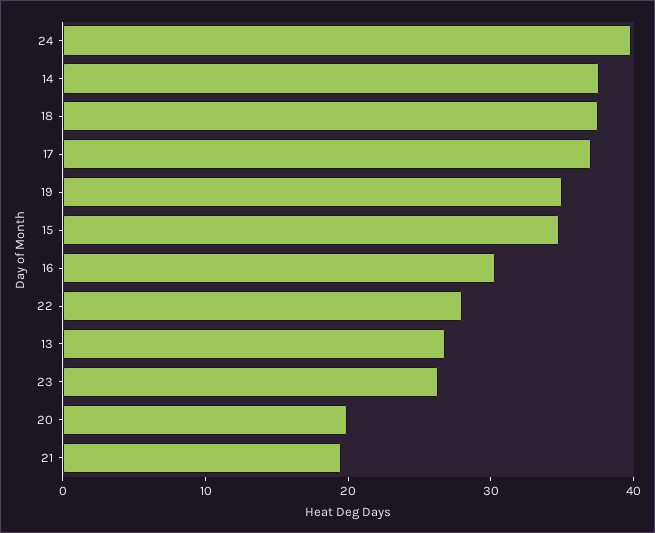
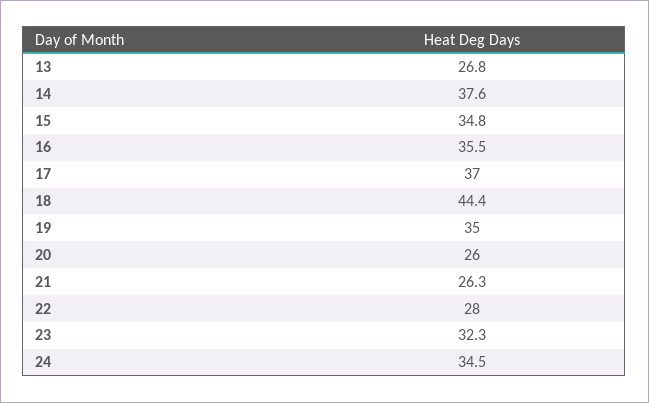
  {
-   "24": 40,
+   "24": 34.5,
    "14": 37.6,
-   "18": 38,
+   "18": 44.4,
    "17": 37,
    "19": 35,
    "15": 34.8,
-   "16": 30,
+   "16": 35.5,
    "22": 28,
    "13": 26.8,
-   "23": 26,
+   "23": 32.3,
-   "20": 20,
+   "20": 26,
-   "21": 20
+   "21": 26.3
  }

